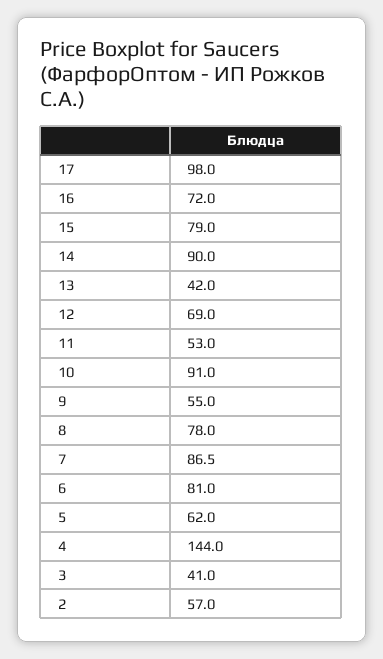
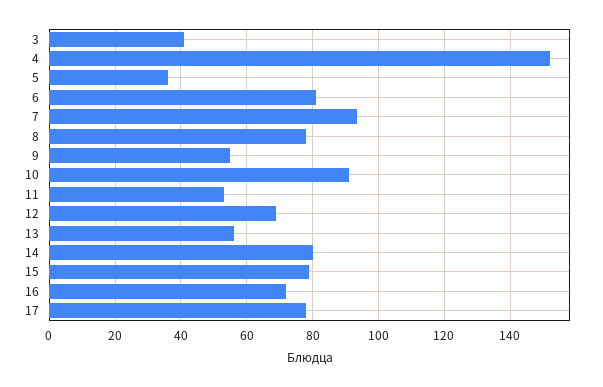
  {
-   "17": 98,
+   "17": 78,
    "16": 72,
    "15": 79,
-   "14": 90,
+   "14": 80,
-   "13": 42,
+   "13": 56,
    "12": 69,
    "11": 53,
    "10": 91,
    "9": 55,
    "8": 78,
-   "7": 86.5,
+   "7": 94,
    "6": 81,
-   "5": 62,
+   "5": 36,
-   "4": 144,
+   "4": 152,
-   "3": 41,
+   "3": 41
-   "2": 57
  }

